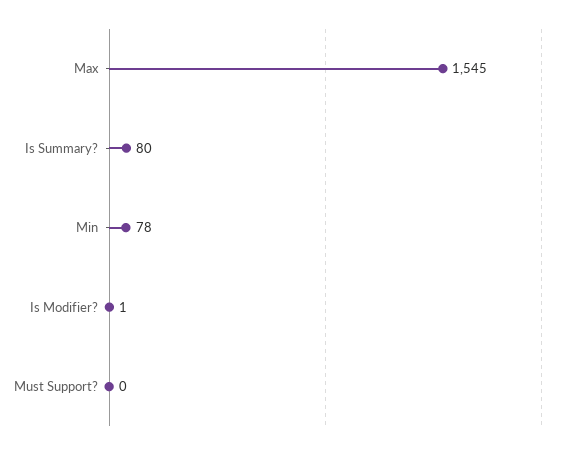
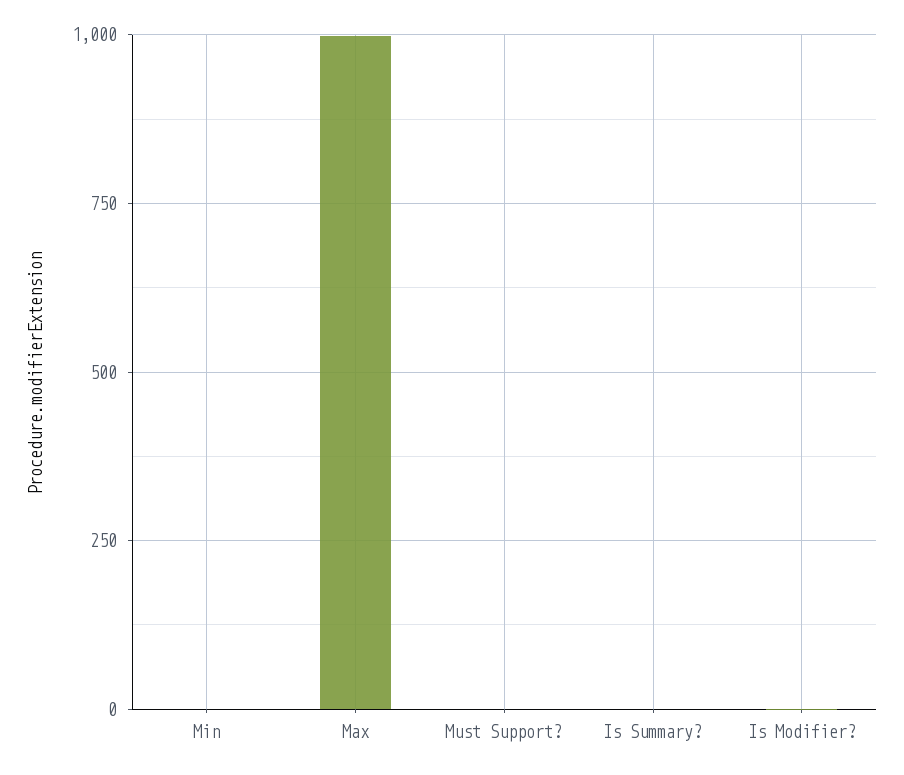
  {
-   "Max": 1545,
+   "Max": 1000,
-   "Is Summary?": 80,
+   "Is Summary?": 0,
-   "Min": 78,
+   "Min": 0,
    "Is Modifier?": 1,
    "Must Support?": 0
  }

